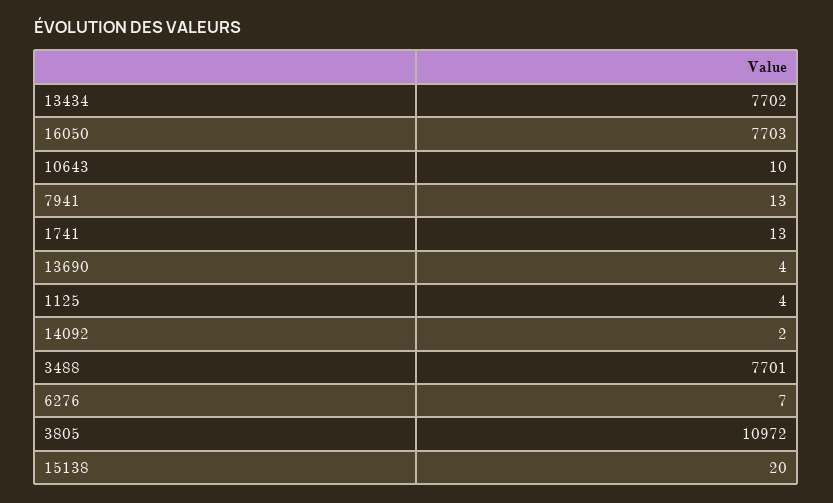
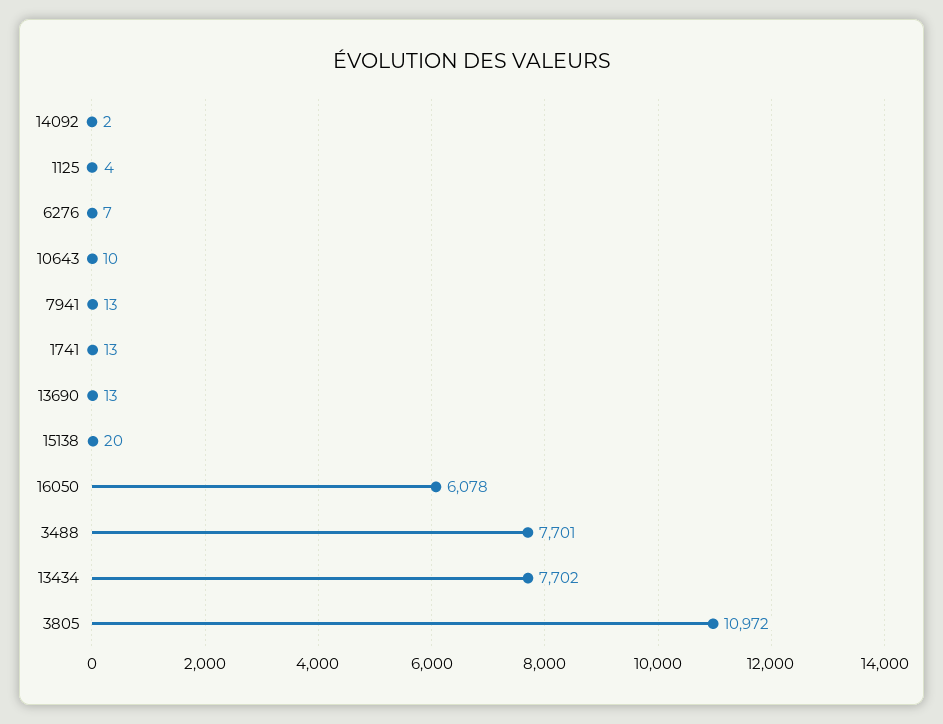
  {
    "13434": 7702,
-   "16050": 7703,
+   "16050": 6078,
    "10643": 10,
    "7941": 13,
    "1741": 13,
-   "13690": 4,
+   "13690": 13,
    "1125": 4,
    "14092": 2,
    "3488": 7701,
    "6276": 7,
    "3805": 10972,
    "15138": 20
  }

